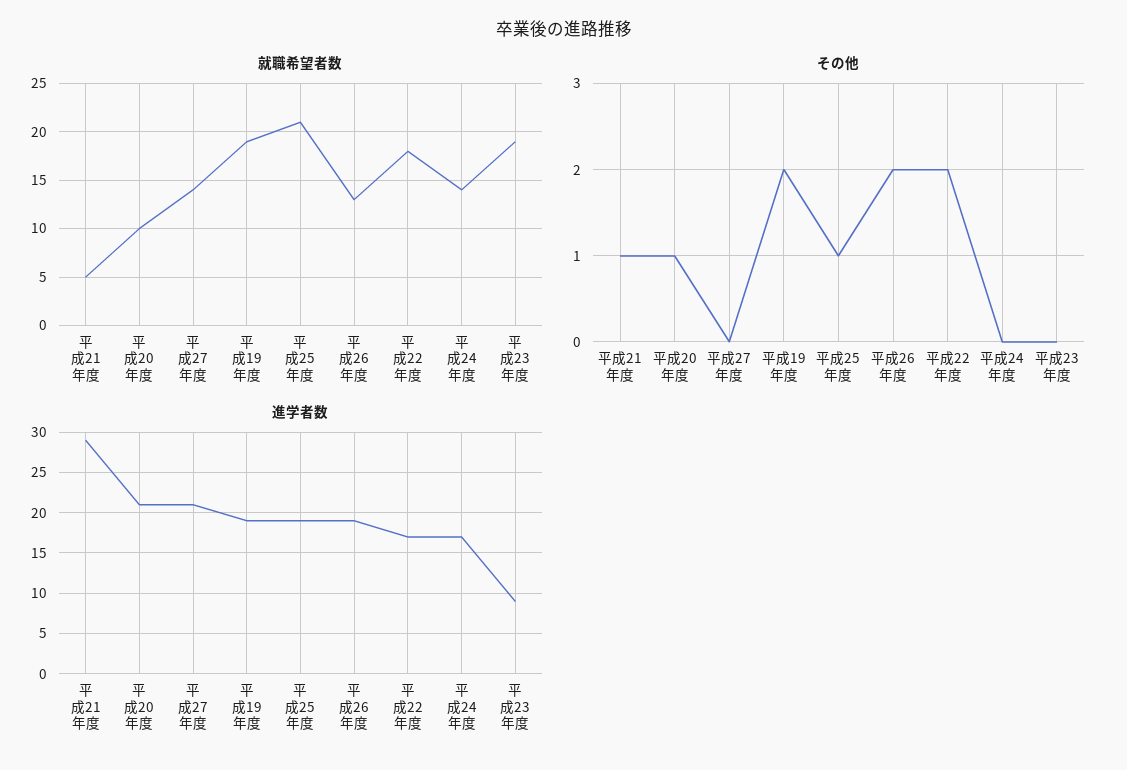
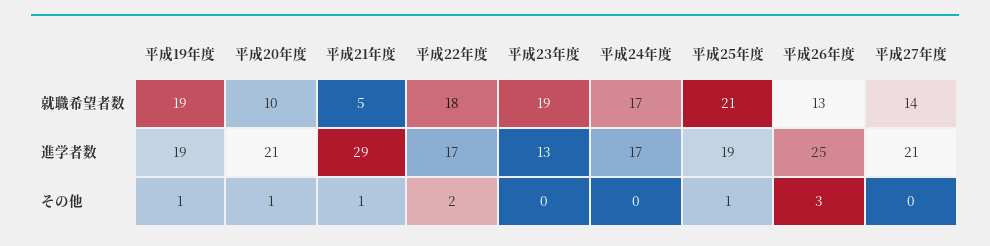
  {
    "就職希望者数": {
      "平成21年度": 5,
      "平成20年度": 10,
      "平成27年度": 14,
      "平成19年度": 19,
      "平成25年度": 21,
      "平成26年度": 13,
      "平成22年度": 18,
-     "平成24年度": 14,
+     "平成24年度": 17,
      "平成23年度": 19
    },
    "その他": {
      "平成21年度": 1,
      "平成20年度": 1,
      "平成27年度": 0,
-     "平成19年度": 2,
+     "平成19年度": 1,
      "平成25年度": 1,
-     "平成26年度": 2,
+     "平成26年度": 3,
      "平成22年度": 2,
      "平成24年度": 0,
      "平成23年度": 0
    },
    "進学者数": {
      "平成21年度": 29,
      "平成20年度": 21,
      "平成27年度": 21,
      "平成19年度": 19,
      "平成25年度": 19,
-     "平成26年度": 19,
+     "平成26年度": 25,
      "平成22年度": 17,
      "平成24年度": 17,
-     "平成23年度": 9
+     "平成23年度": 13
    }
  }

